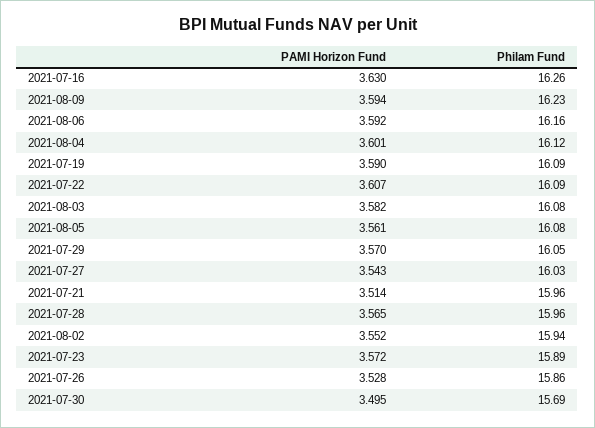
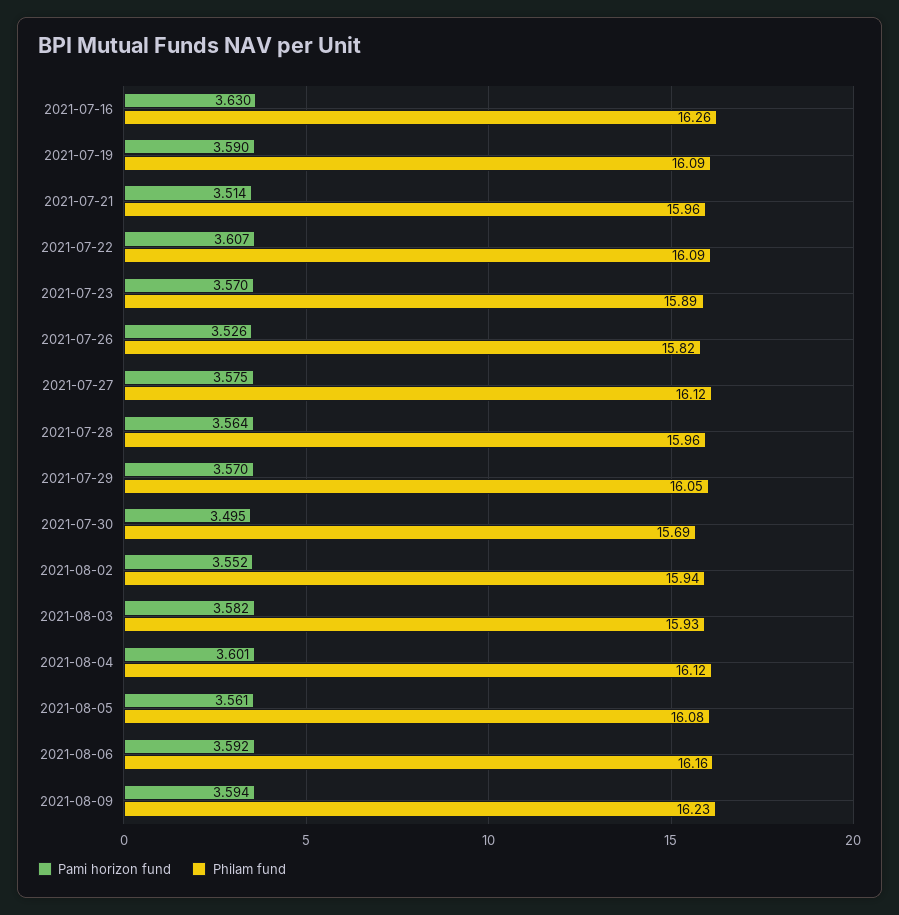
  {
    "PAMI Horizon Fund": {
      "2021-07-16": 3.63,
      "2021-08-09": 3.594,
      "2021-08-06": 3.592,
      "2021-08-04": 3.601,
      "2021-07-19": 3.59,
      "2021-07-22": 3.607,
      "2021-08-03": 3.582,
      "2021-08-05": 3.561,
      "2021-07-29": 3.57,
-     "2021-07-27": 3.543,
+     "2021-07-27": 3.575,
      "2021-07-21": 3.514,
-     "2021-07-28": 3.565,
+     "2021-07-28": 3.564,
      "2021-08-02": 3.552,
-     "2021-07-23": 3.572,
+     "2021-07-23": 3.57,
-     "2021-07-26": 3.528,
+     "2021-07-26": 3.526,
      "2021-07-30": 3.495
    },
    "Philam Fund": {
      "2021-07-16": 16.26,
      "2021-08-09": 16.23,
      "2021-08-06": 16.16,
      "2021-08-04": 16.12,
      "2021-07-19": 16.09,
      "2021-07-22": 16.09,
-     "2021-08-03": 16.08,
+     "2021-08-03": 15.93,
      "2021-08-05": 16.08,
      "2021-07-29": 16.05,
-     "2021-07-27": 16.03,
+     "2021-07-27": 16.12,
      "2021-07-21": 15.96,
      "2021-07-28": 15.96,
      "2021-08-02": 15.94,
      "2021-07-23": 15.89,
-     "2021-07-26": 15.86,
+     "2021-07-26": 15.82,
      "2021-07-30": 15.69
    }
  }

